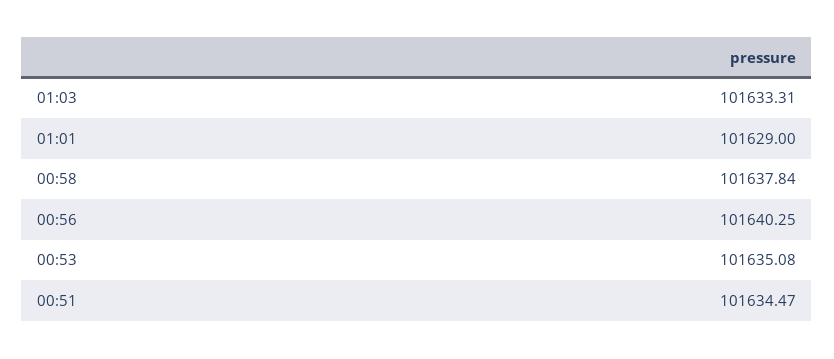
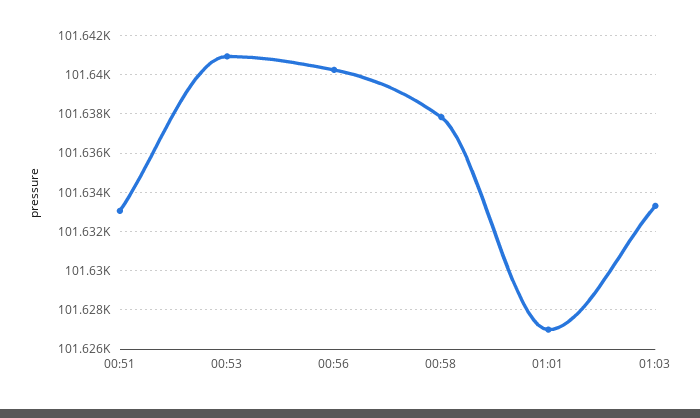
  {
    "01:03": 101633.31,
-   "01:01": 101629,
+   "01:01": 101627,
    "00:58": 101637.84,
    "00:56": 101640.25,
-   "00:53": 101635.08,
+   "00:53": 101641,
-   "00:51": 101634.47
+   "00:51": 101633
  }

